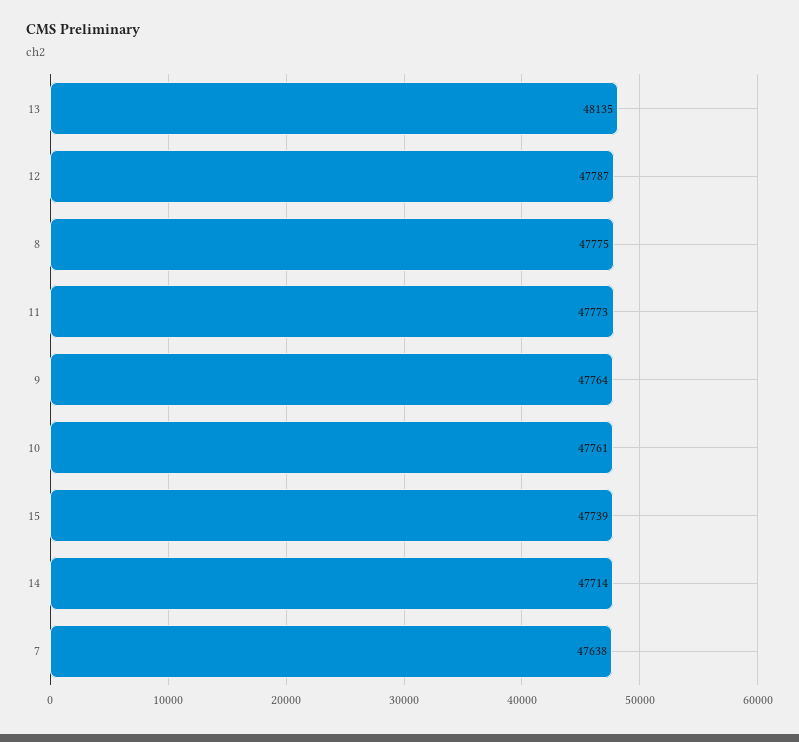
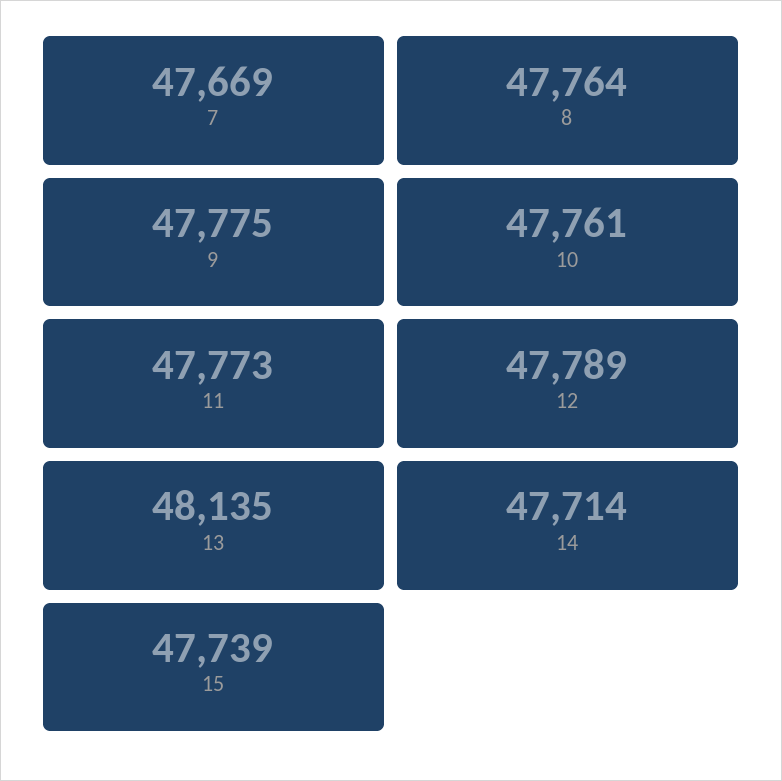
  {
    "13": 48135,
-   "12": 47787,
+   "12": 47789,
-   "8": 47775,
+   "8": 47764,
    "11": 47773,
-   "9": 47764,
+   "9": 47775,
    "10": 47761,
    "15": 47739,
    "14": 47714,
-   "7": 47638
+   "7": 47669
  }

